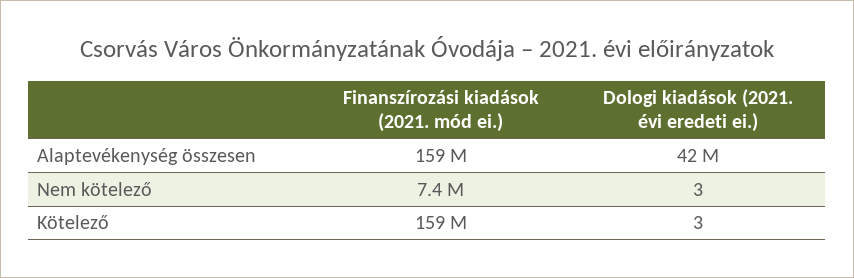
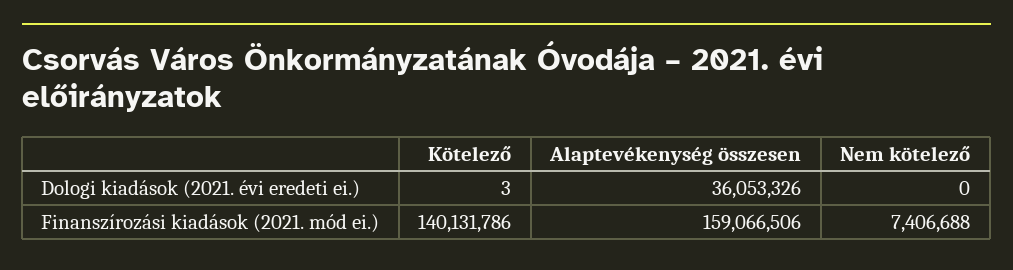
  {
    "Finanszírozási kiadások (2021. mód ei.)": {
      "Alaptevékenység összesen": 159066506,
      "Nem kötelező": 7406688,
-     "Kötelező": 159000000
+     "Kötelező": 140131786
    },
    "Dologi kiadások (2021. évi eredeti ei.)": {
-     "Alaptevékenység összesen": 42000000,
+     "Alaptevékenység összesen": 36053326,
-     "Nem kötelező": 3,
+     "Nem kötelező": 0,
      "Kötelező": 3
    }
  }

